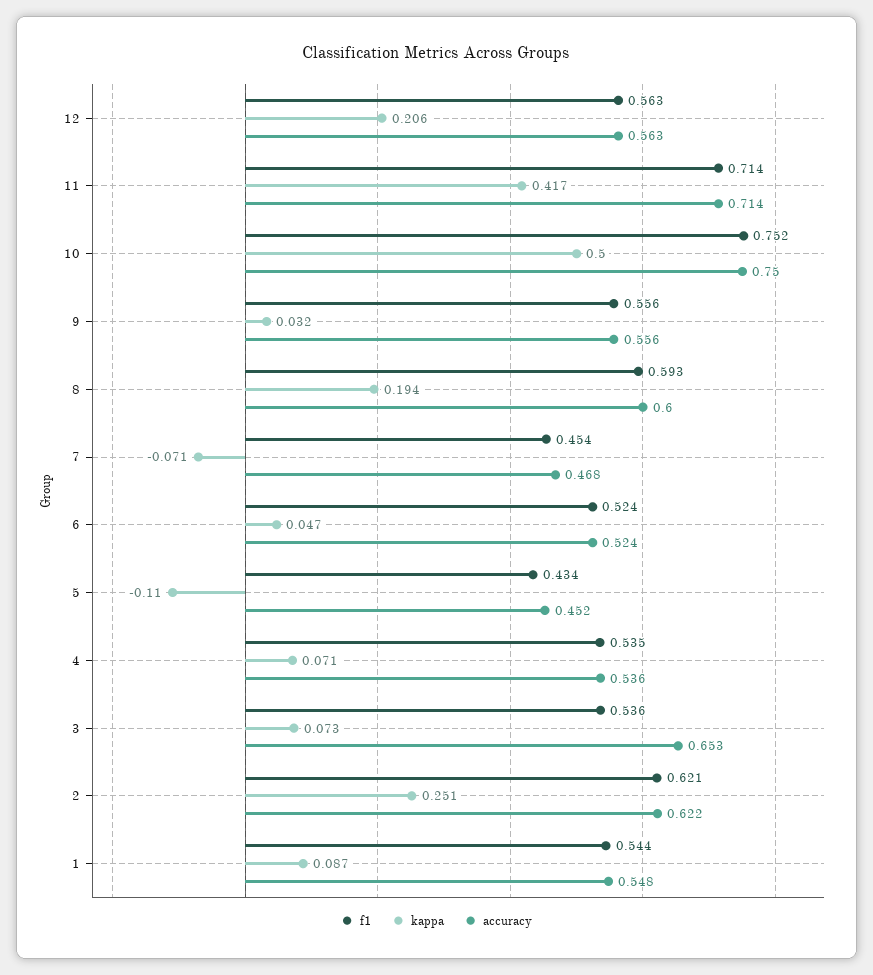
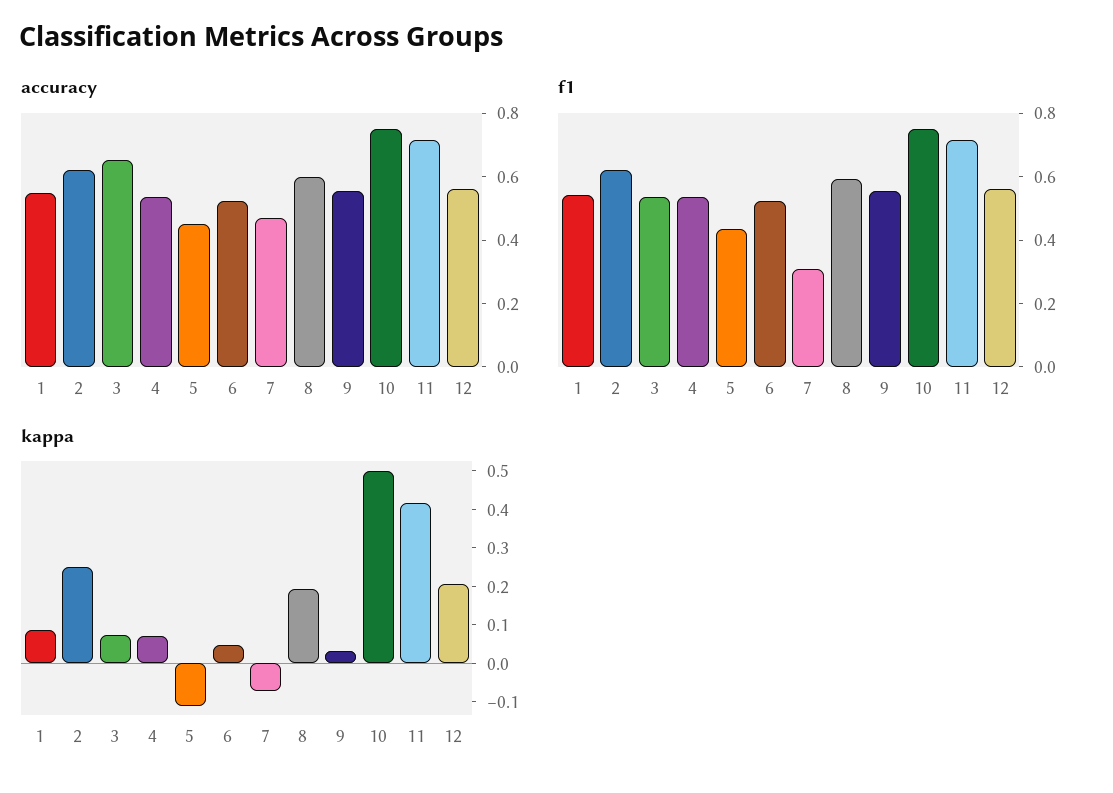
  {
    "f1": {
      "12": 0.563,
      "11": 0.714,
      "10": 0.752,
      "9": 0.556,
      "8": 0.593,
-     "7": 0.454,
+     "7": 0.3,
      "6": 0.524,
      "5": 0.434,
      "4": 0.535,
      "3": 0.536,
      "2": 0.621,
      "1": 0.544
    },
    "kappa": {
      "12": 0.206,
      "11": 0.417,
      "10": 0.5,
      "9": 0.032,
      "8": 0.194,
      "7": -0.071,
      "6": 0.047,
      "5": -0.11,
      "4": 0.071,
      "3": 0.073,
      "2": 0.251,
      "1": 0.087
    },
    "accuracy": {
      "12": 0.563,
      "11": 0.714,
      "10": 0.75,
      "9": 0.556,
      "8": 0.6,
      "7": 0.468,
      "6": 0.524,
      "5": 0.452,
      "4": 0.536,
      "3": 0.653,
      "2": 0.622,
      "1": 0.548
    }
  }

